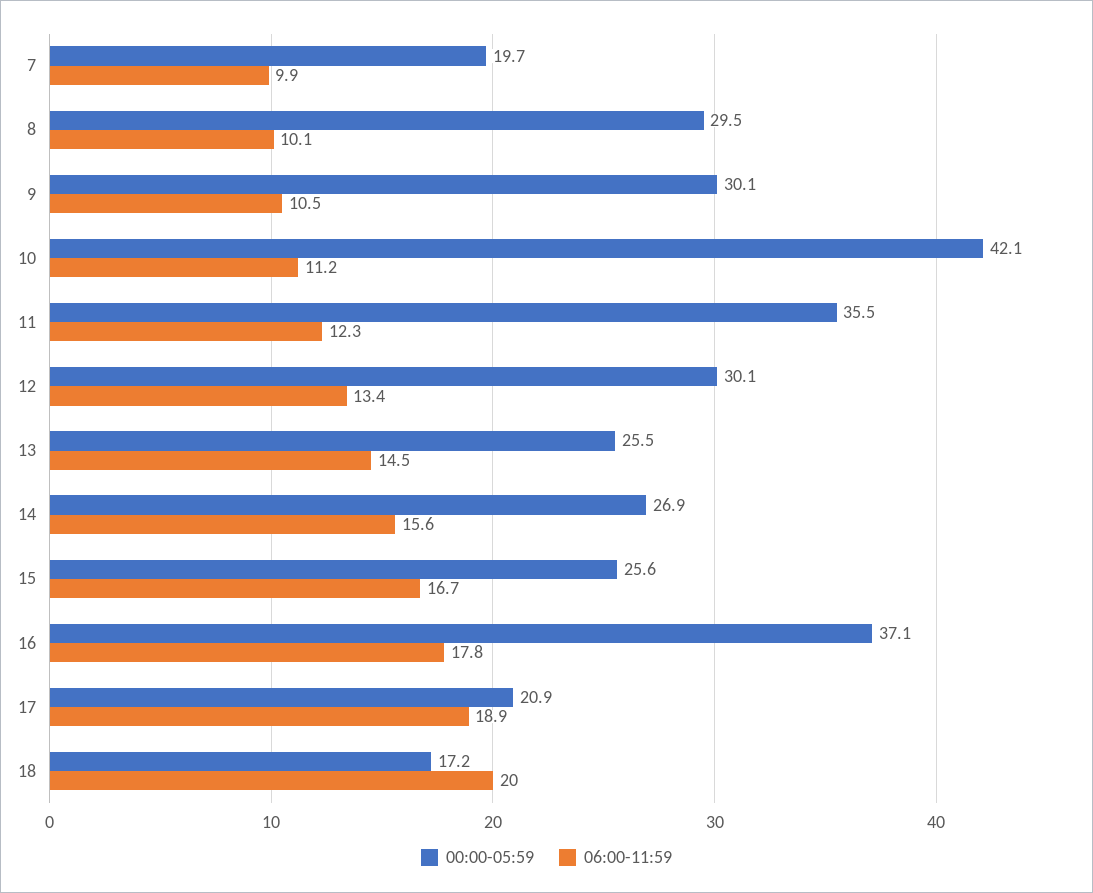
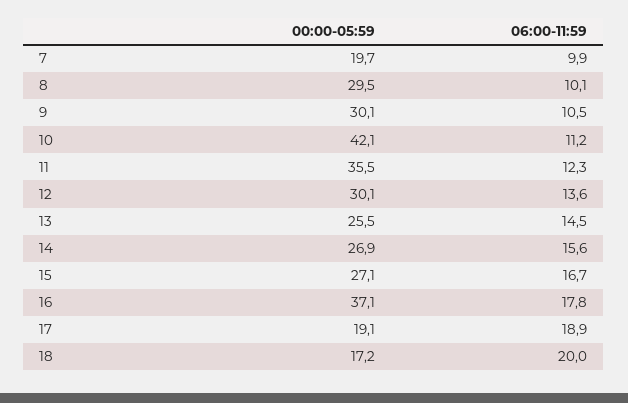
  {
    "00:00-05:59": {
      "7": 19.7,
      "8": 29.5,
      "9": 30.1,
      "10": 42.1,
      "11": 35.5,
      "12": 30.1,
      "13": 25.5,
      "14": 26.9,
-     "15": 25.6,
+     "15": 27.1,
      "16": 37.1,
-     "17": 20.9,
+     "17": 19.1,
      "18": 17.2
    },
    "06:00-11:59": {
      "7": 9.9,
      "8": 10.1,
      "9": 10.5,
      "10": 11.2,
      "11": 12.3,
-     "12": 13.4,
+     "12": 13.6,
      "13": 14.5,
      "14": 15.6,
      "15": 16.7,
      "16": 17.8,
      "17": 18.9,
      "18": 20
    }
  }

